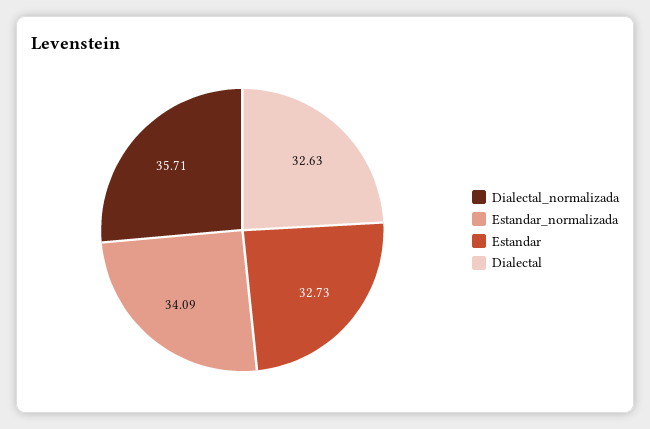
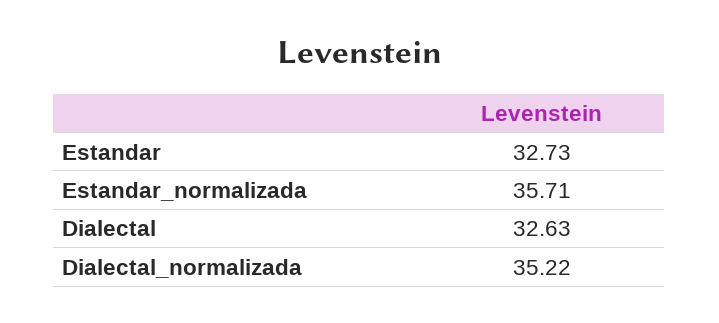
  {
-   "Dialectal_normalizada": 35.71,
+   "Dialectal_normalizada": 35.22,
-   "Estandar_normalizada": 34.09,
+   "Estandar_normalizada": 35.71,
    "Estandar": 32.73,
    "Dialectal": 32.63
  }

